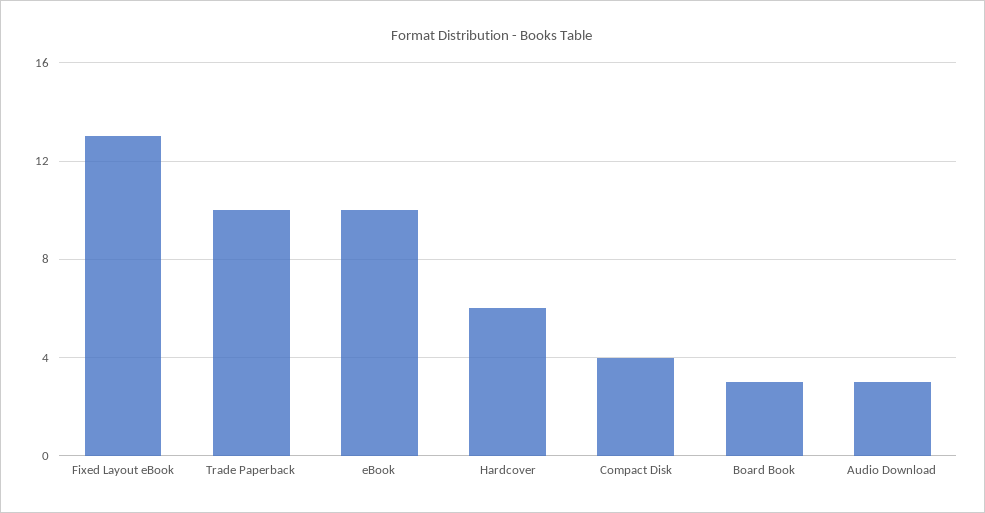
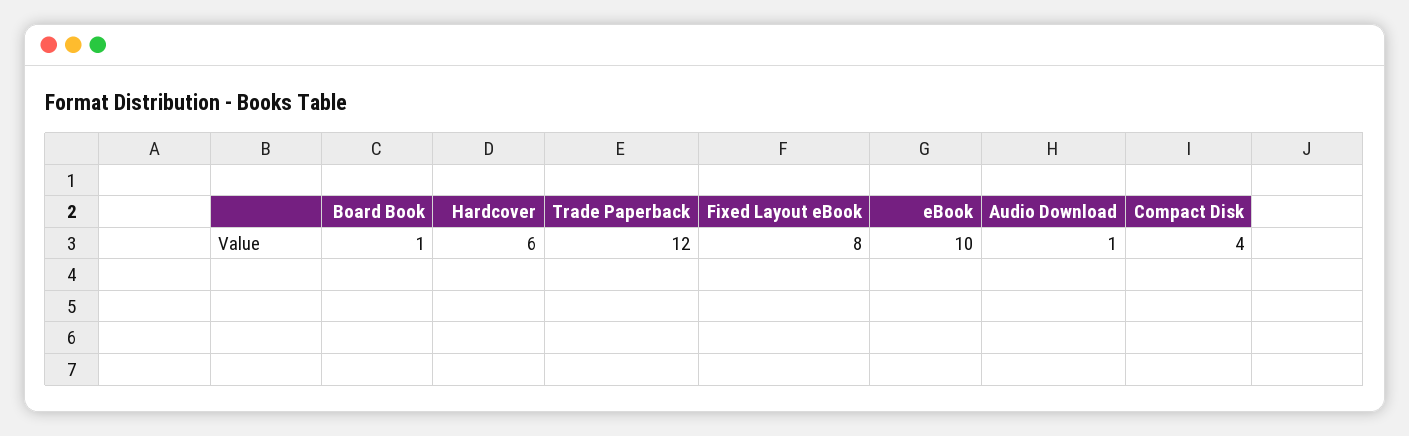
  {
-   "Fixed Layout eBook": 13,
+   "Fixed Layout eBook": 8,
-   "Trade Paperback": 10,
+   "Trade Paperback": 12,
    "eBook": 10,
    "Hardcover": 6,
    "Compact Disk": 4,
-   "Board Book": 3,
+   "Board Book": 1,
-   "Audio Download": 3
+   "Audio Download": 1
  }

